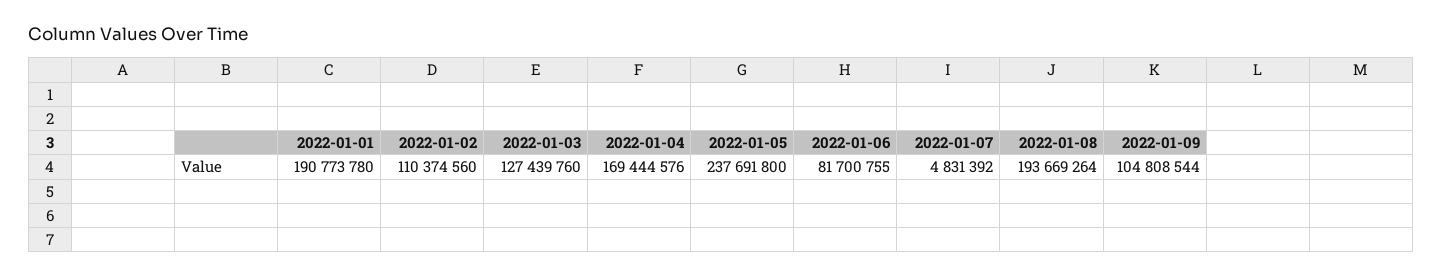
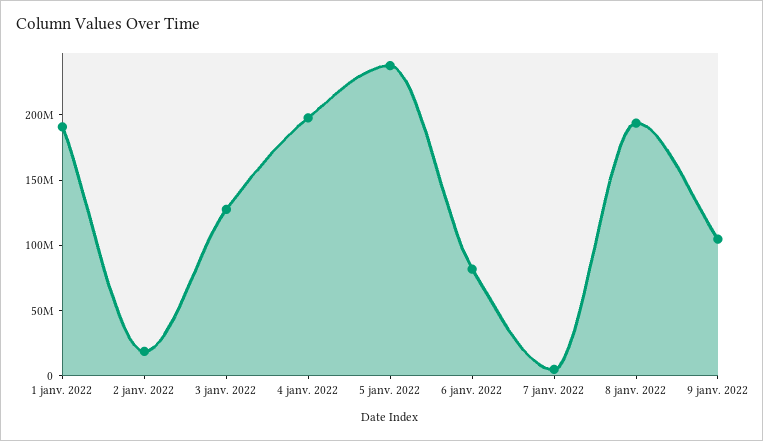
  {
    "2022-01-01": 190773780,
-   "2022-01-02": 110374560,
+   "2022-01-02": 20000000,
    "2022-01-03": 127439760,
-   "2022-01-04": 169444576,
+   "2022-01-04": 200000000,
    "2022-01-05": 237691800,
    "2022-01-06": 81700755,
    "2022-01-07": 4831392,
    "2022-01-08": 193669264,
    "2022-01-09": 104808544
  }

